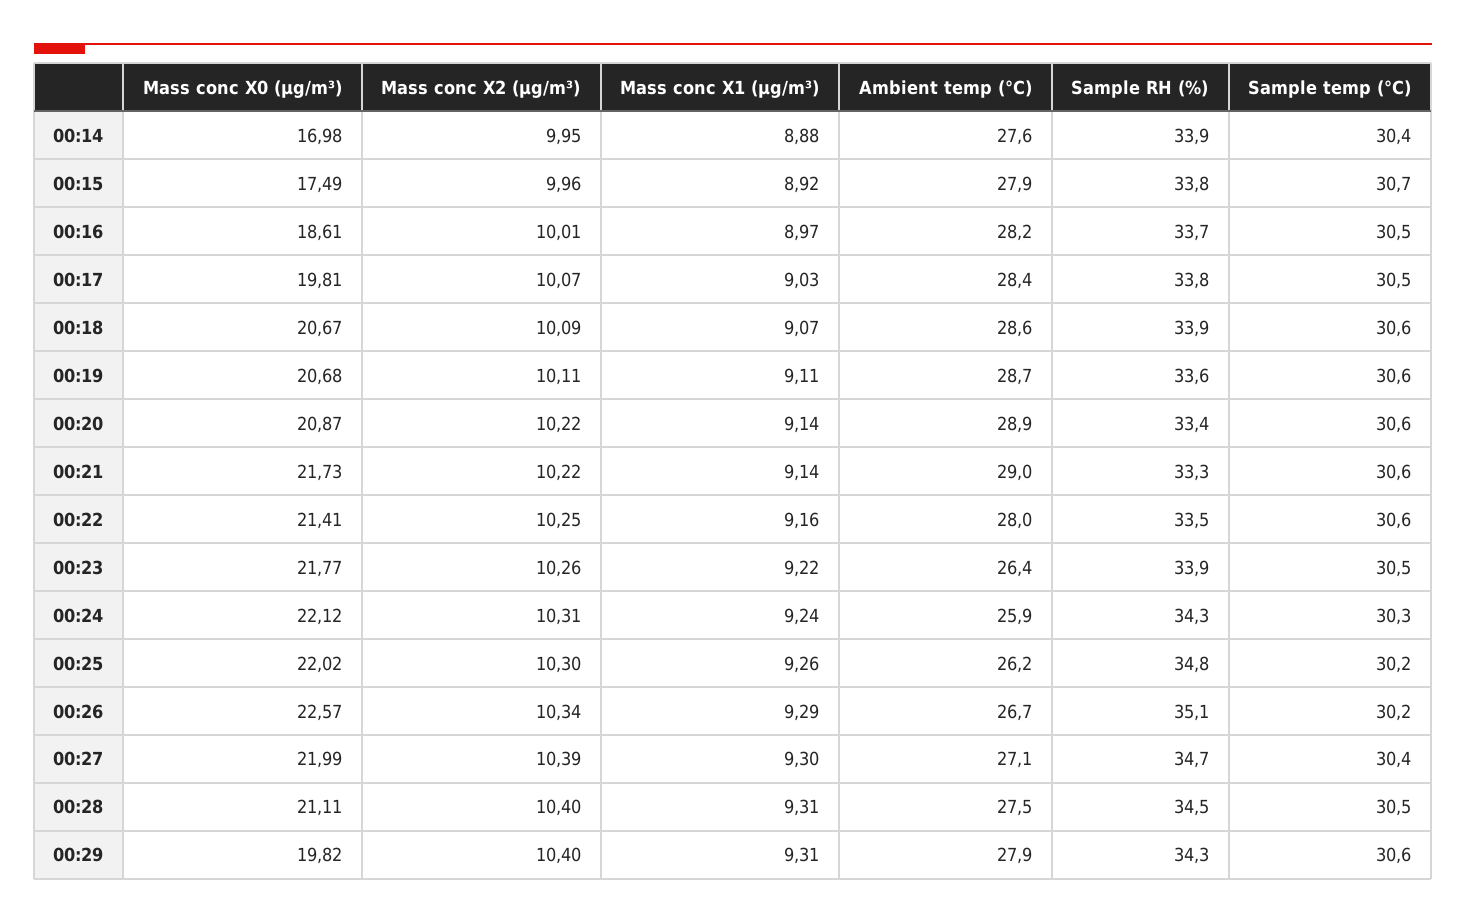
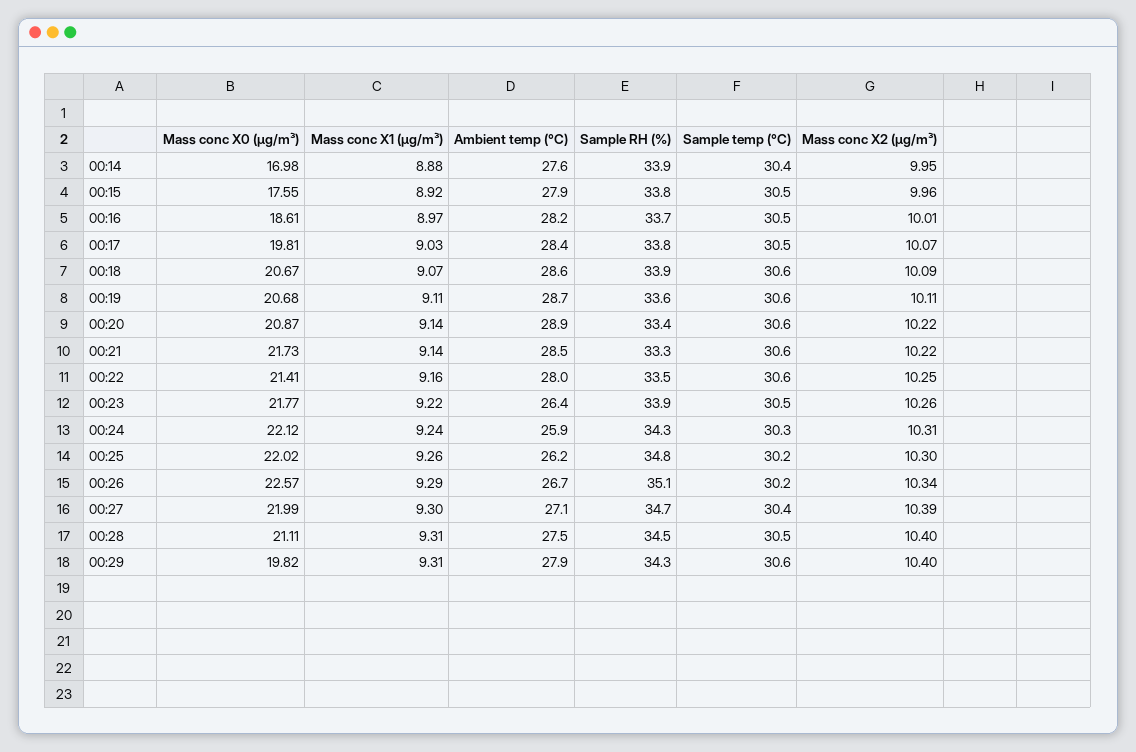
  {
    "Mass conc X0 (μg/m³)": {
      "00:14": 16.98,
-     "00:15": 17.49,
+     "00:15": 17.55,
      "00:16": 18.61,
      "00:17": 19.81,
      "00:18": 20.67,
      "00:19": 20.68,
      "00:20": 20.87,
      "00:21": 21.73,
      "00:22": 21.41,
      "00:23": 21.77,
      "00:24": 22.12,
      "00:25": 22.02,
      "00:26": 22.57,
      "00:27": 21.99,
      "00:28": 21.11,
      "00:29": 19.82
    },
    "Mass conc X2 (μg/m³)": {
      "00:14": 9.95,
      "00:15": 9.96,
      "00:16": 10.01,
      "00:17": 10.07,
      "00:18": 10.09,
      "00:19": 10.11,
      "00:20": 10.22,
      "00:21": 10.22,
      "00:22": 10.25,
      "00:23": 10.26,
      "00:24": 10.31,
      "00:25": 10.3,
      "00:26": 10.34,
      "00:27": 10.39,
      "00:28": 10.4,
      "00:29": 10.4
    },
    "Mass conc X1 (μg/m³)": {
      "00:14": 8.88,
      "00:15": 8.92,
      "00:16": 8.97,
      "00:17": 9.03,
      "00:18": 9.07,
      "00:19": 9.11,
      "00:20": 9.14,
      "00:21": 9.14,
      "00:22": 9.16,
      "00:23": 9.22,
      "00:24": 9.24,
      "00:25": 9.26,
      "00:26": 9.29,
      "00:27": 9.3,
      "00:28": 9.31,
      "00:29": 9.31
    },
    "Ambient temp (°C)": {
      "00:14": 27.6,
      "00:15": 27.9,
      "00:16": 28.2,
      "00:17": 28.4,
      "00:18": 28.6,
      "00:19": 28.7,
      "00:20": 28.9,
-     "00:21": 29,
+     "00:21": 28.5,
      "00:22": 28,
      "00:23": 26.4,
      "00:24": 25.9,
      "00:25": 26.2,
      "00:26": 26.7,
      "00:27": 27.1,
      "00:28": 27.5,
      "00:29": 27.9
    },
    "Sample RH (%)": {
      "00:14": 33.9,
      "00:15": 33.8,
      "00:16": 33.7,
      "00:17": 33.8,
      "00:18": 33.9,
      "00:19": 33.6,
      "00:20": 33.4,
      "00:21": 33.3,
      "00:22": 33.5,
      "00:23": 33.9,
      "00:24": 34.3,
      "00:25": 34.8,
      "00:26": 35.1,
      "00:27": 34.7,
      "00:28": 34.5,
      "00:29": 34.3
    },
    "Sample temp (°C)": {
      "00:14": 30.4,
-     "00:15": 30.7,
+     "00:15": 30.5,
      "00:16": 30.5,
      "00:17": 30.5,
      "00:18": 30.6,
      "00:19": 30.6,
      "00:20": 30.6,
      "00:21": 30.6,
      "00:22": 30.6,
      "00:23": 30.5,
      "00:24": 30.3,
      "00:25": 30.2,
      "00:26": 30.2,
      "00:27": 30.4,
      "00:28": 30.5,
      "00:29": 30.6
    }
  }

